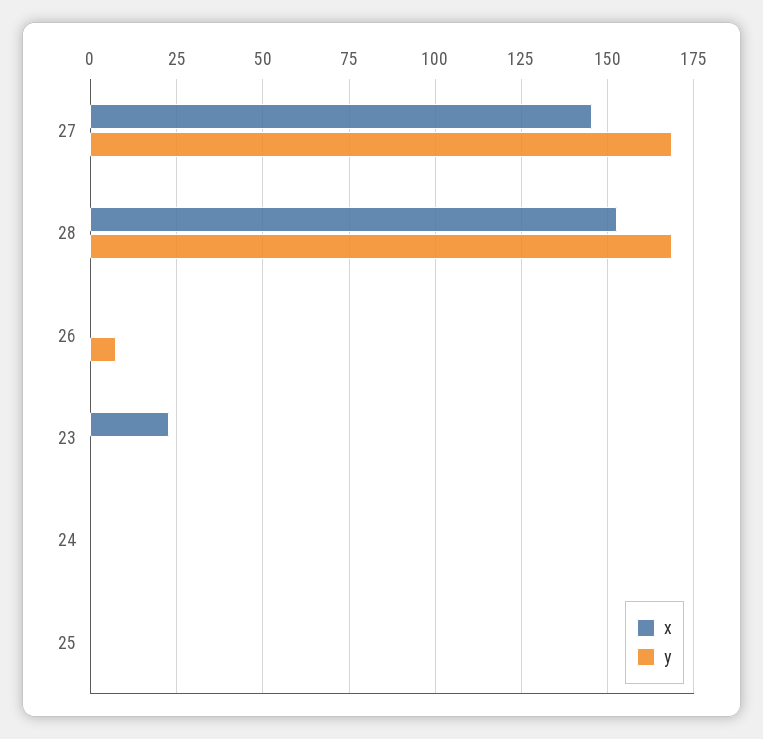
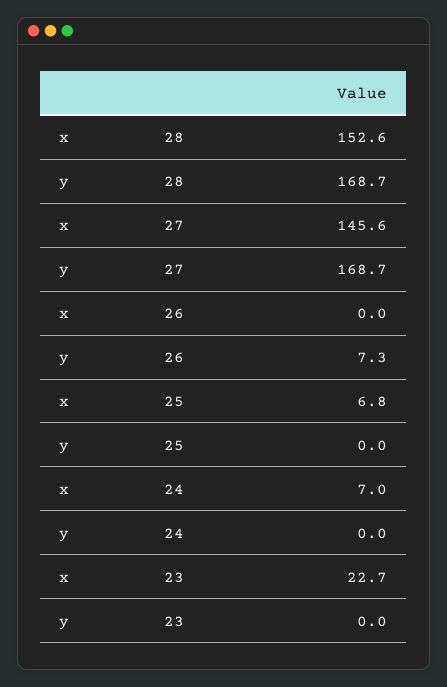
  {
    "x": {
      "27": 145.6,
      "28": 152.6,
      "26": 0,
      "23": 22.7,
-     "24": 0,
+     "24": 7,
-     "25": 0
+     "25": 6.8
    },
    "y": {
      "27": 168.7,
      "28": 168.7,
      "26": 7.3,
      "23": 0,
      "24": 0,
      "25": 0
    }
  }

